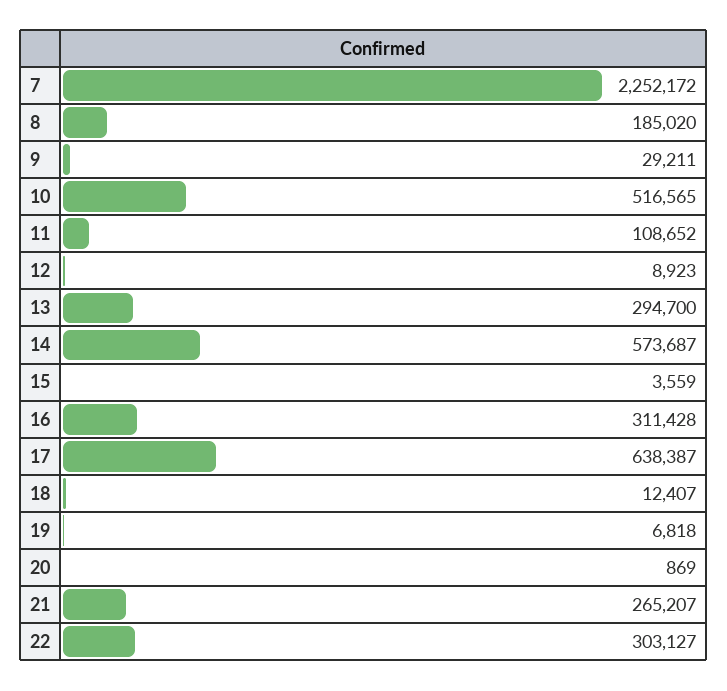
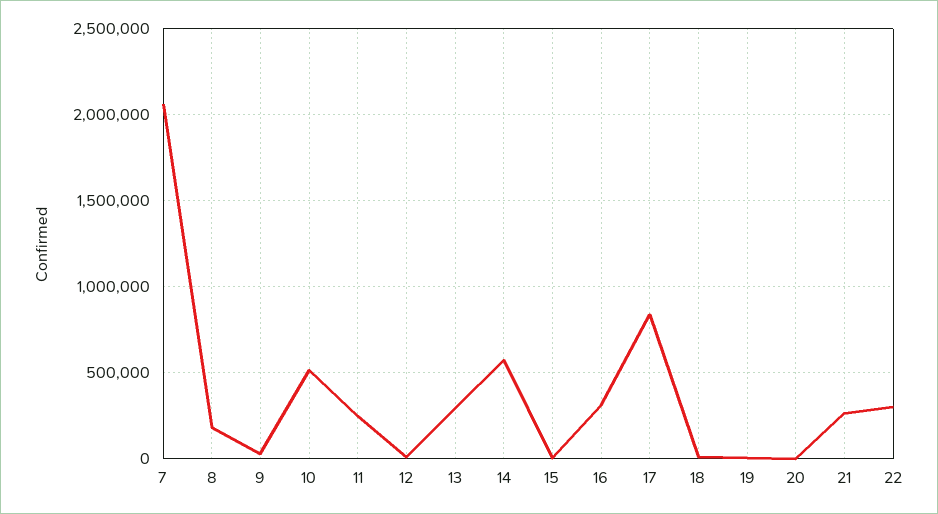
  {
-   "7": 2252172,
+   "7": 2050000,
    "8": 185020,
    "9": 29211,
    "10": 516565,
-   "11": 108652,
+   "11": 250000,
    "12": 8923,
    "13": 294700,
    "14": 573687,
    "15": 3559,
    "16": 311428,
-   "17": 638387,
+   "17": 850000,
    "18": 12407,
    "19": 6818,
    "20": 869,
    "21": 265207,
    "22": 303127
  }

